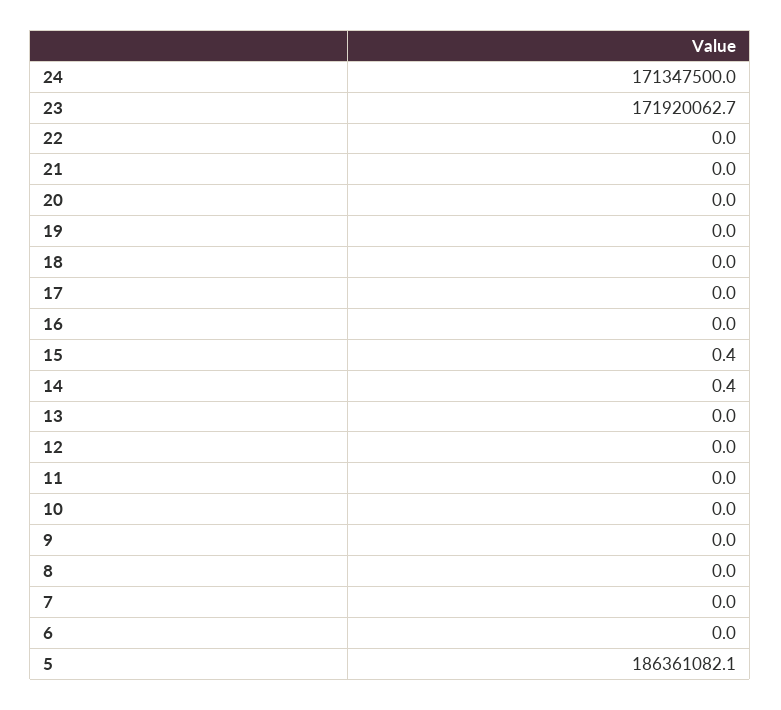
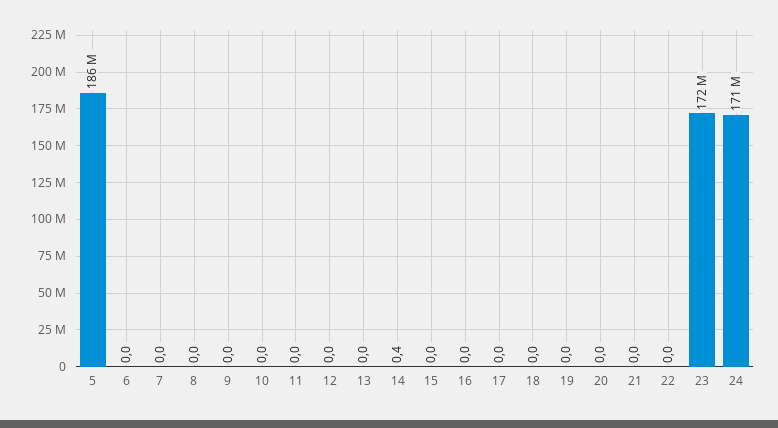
  {
    "24": 171347500,
    "23": 171920062.7,
    "22": 0,
    "21": 0,
    "20": 0,
    "19": 0,
    "18": 0,
    "17": 0,
    "16": 0,
-   "15": 0.4,
+   "15": 0,
    "14": 0.4,
    "13": 0,
    "12": 0,
    "11": 0,
    "10": 0,
    "9": 0,
    "8": 0,
    "7": 0,
    "6": 0,
    "5": 186361082.1
  }

